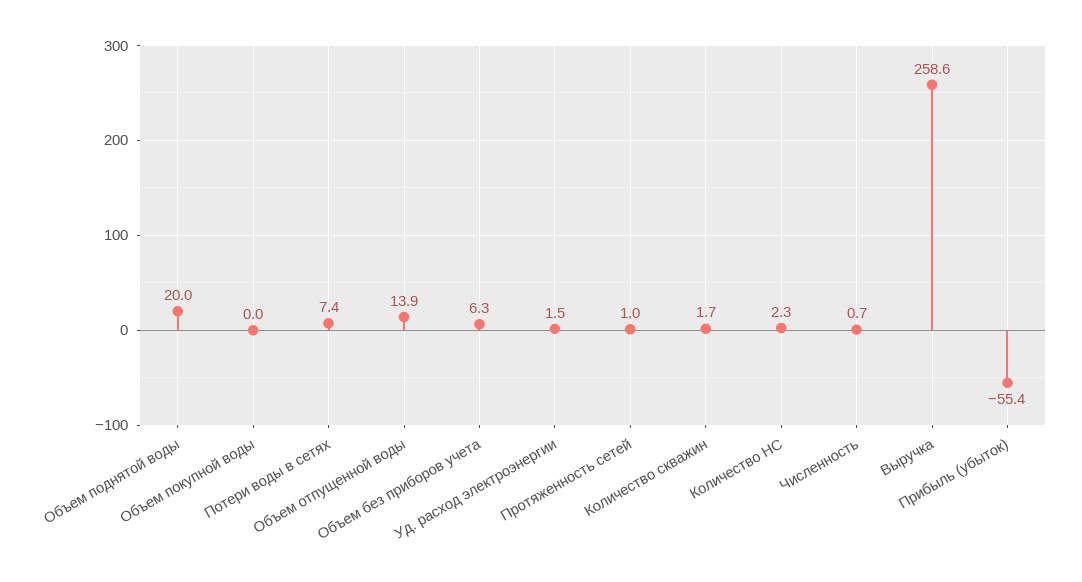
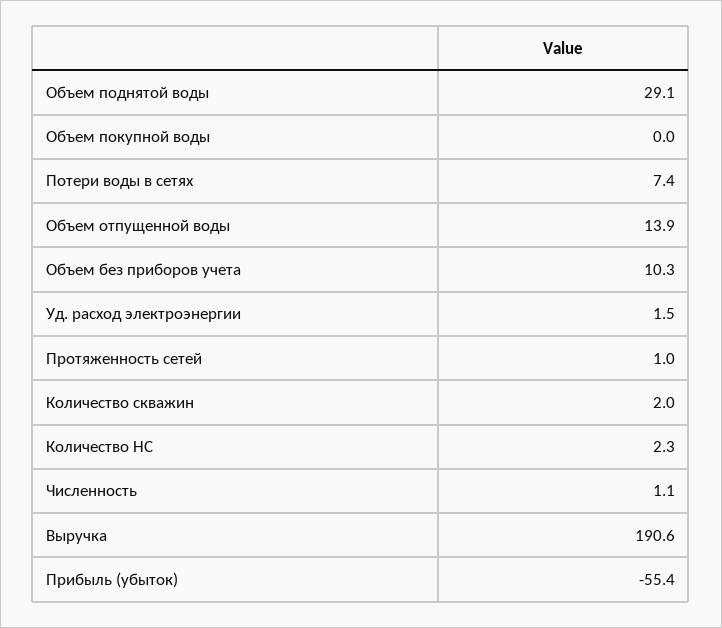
  {
-   "Объем поднятой воды": 20,
+   "Объем поднятой воды": 29.1,
    "Объем покупной воды": 0,
    "Потери воды в сетях": 7.4,
    "Объем отпущенной воды": 13.9,
-   "Объем без приборов учета": 6.3,
+   "Объем без приборов учета": 10.3,
    "Уд. расход электроэнергии": 1.5,
    "Протяженность сетей": 1,
-   "Количество скважин": 1.7,
+   "Количество скважин": 2,
    "Количество НС": 2.3,
-   "Численность": 0.7,
+   "Численность": 1.1,
-   "Выручка": 258.6,
+   "Выручка": 190.6,
    "Прибыль (убыток)": -55.4
  }

